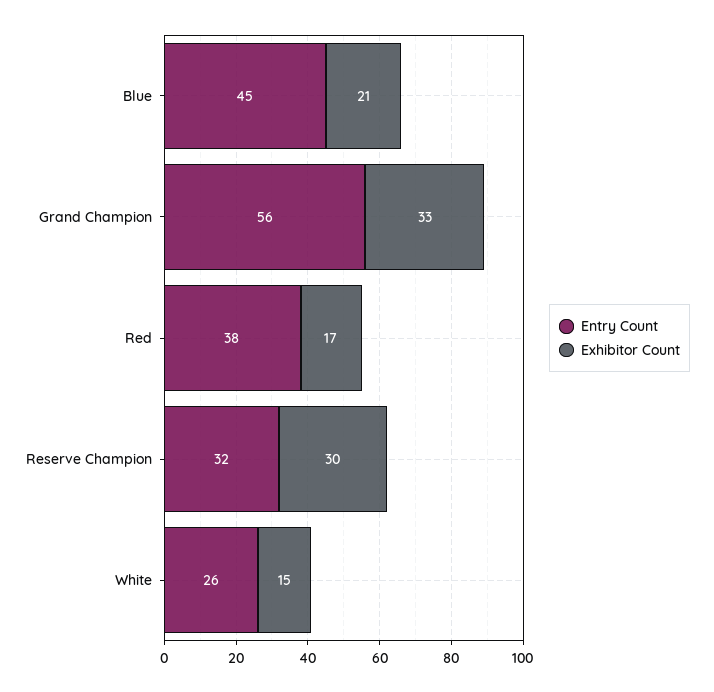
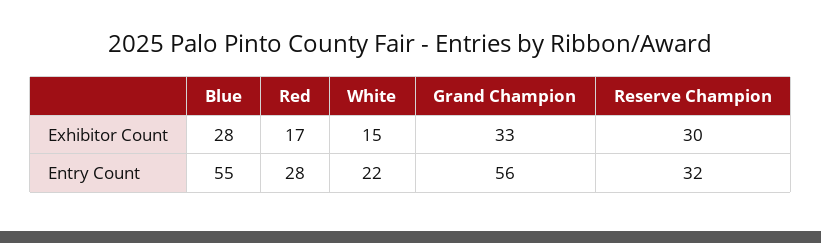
  {
    "Entry Count": {
-     "Blue": 45,
+     "Blue": 55,
      "Grand Champion": 56,
-     "Red": 38,
+     "Red": 28,
      "Reserve Champion": 32,
-     "White": 26
+     "White": 22
    },
    "Exhibitor Count": {
-     "Blue": 21,
+     "Blue": 28,
      "Grand Champion": 33,
      "Red": 17,
      "Reserve Champion": 30,
      "White": 15
    }
  }

